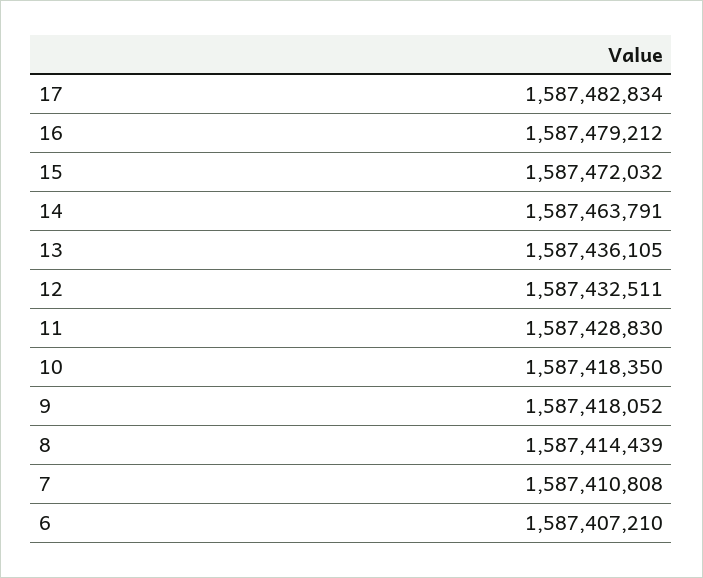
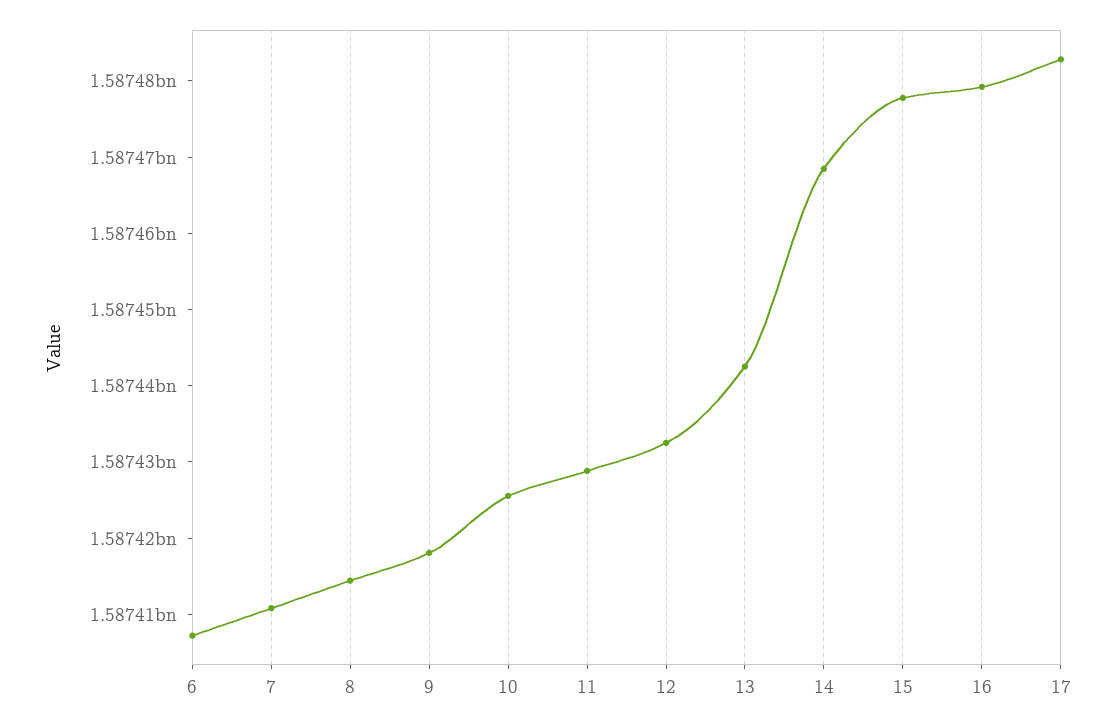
  {
    "17": 1587482834,
    "16": 1587479212,
-   "15": 1587472032,
+   "15": 1587478000,
-   "14": 1587463791,
+   "14": 1587468000,
-   "13": 1587436105,
+   "13": 1587442000,
    "12": 1587432511,
    "11": 1587428830,
-   "10": 1587418350,
+   "10": 1587426000,
    "9": 1587418052,
    "8": 1587414439,
    "7": 1587410808,
    "6": 1587407210
  }

